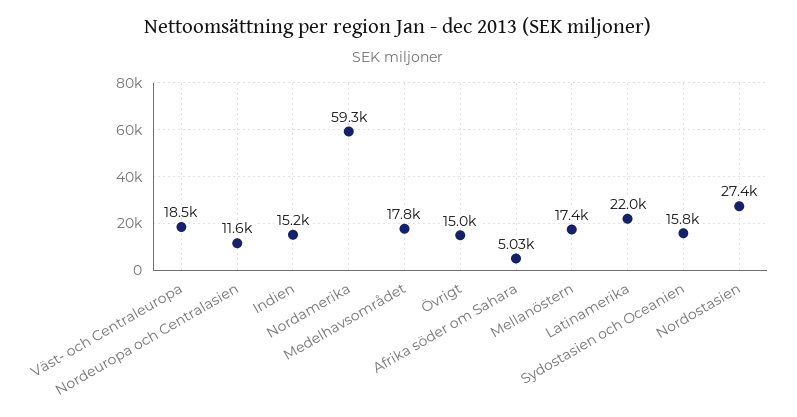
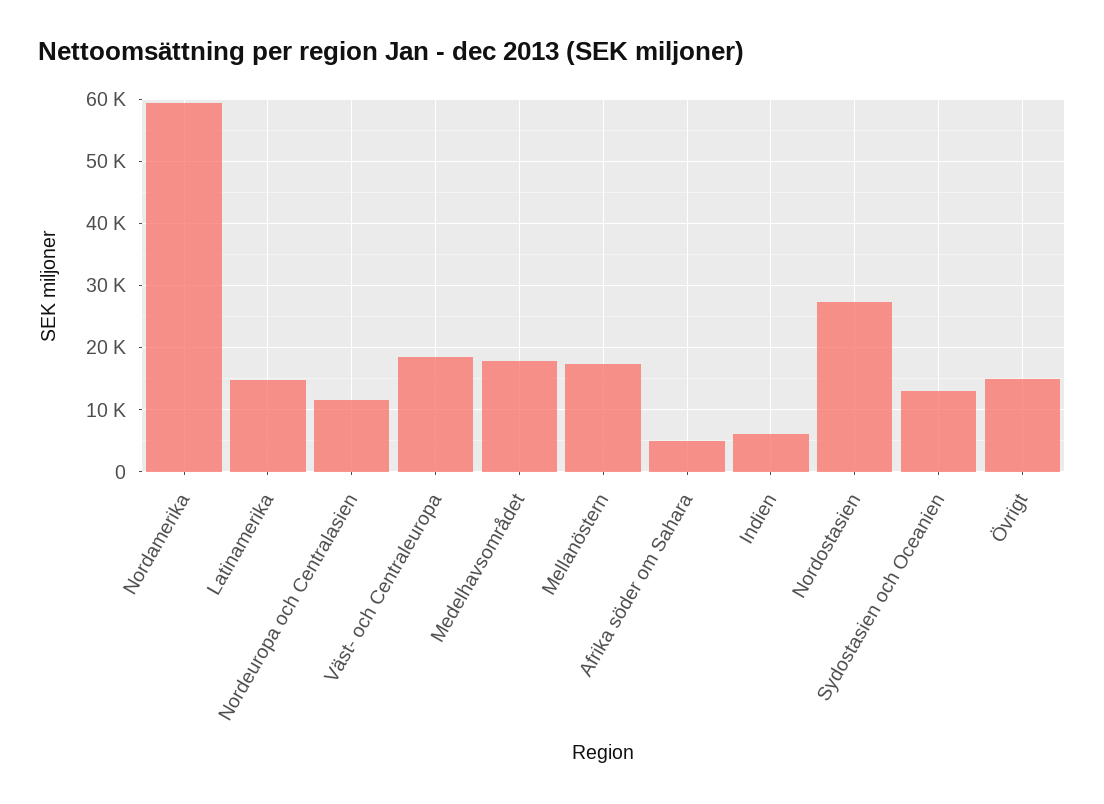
  {
    "Väst- och Centraleuropa": 18500,
    "Nordeuropa och Centralasien": 11600,
-   "Indien": 15200,
+   "Indien": 6000,
    "Nordamerika": 59300,
    "Medelhavsområdet": 17800,
    "Övrigt": 15000,
    "Afrika söder om Sahara": 5030,
    "Mellanöstern": 17400,
-   "Latinamerika": 22000,
+   "Latinamerika": 15000,
-   "Sydostasien och Oceanien": 15800,
+   "Sydostasien och Oceanien": 13000,
    "Nordostasien": 27400
  }

